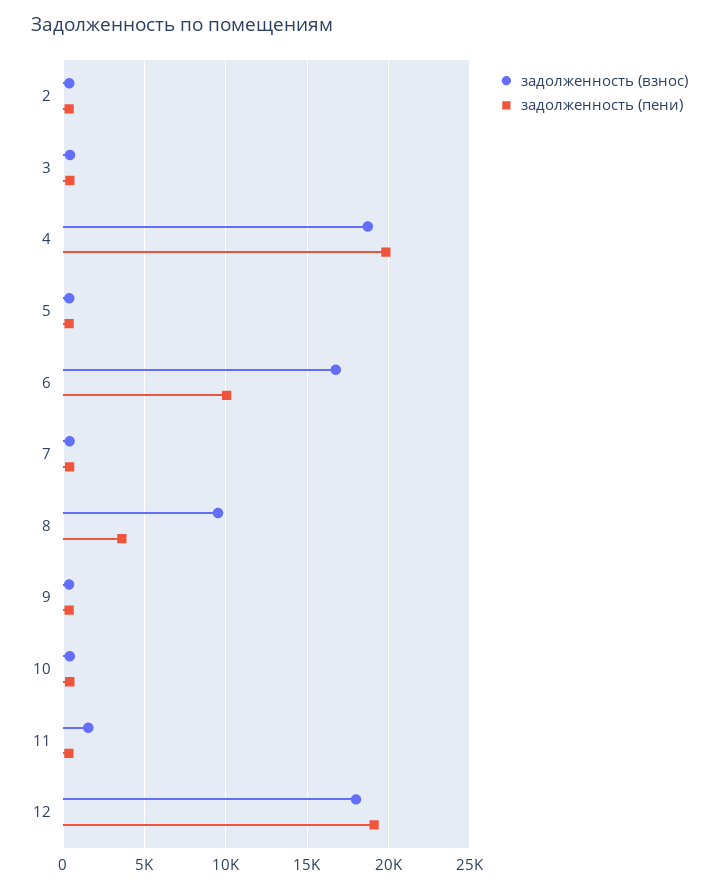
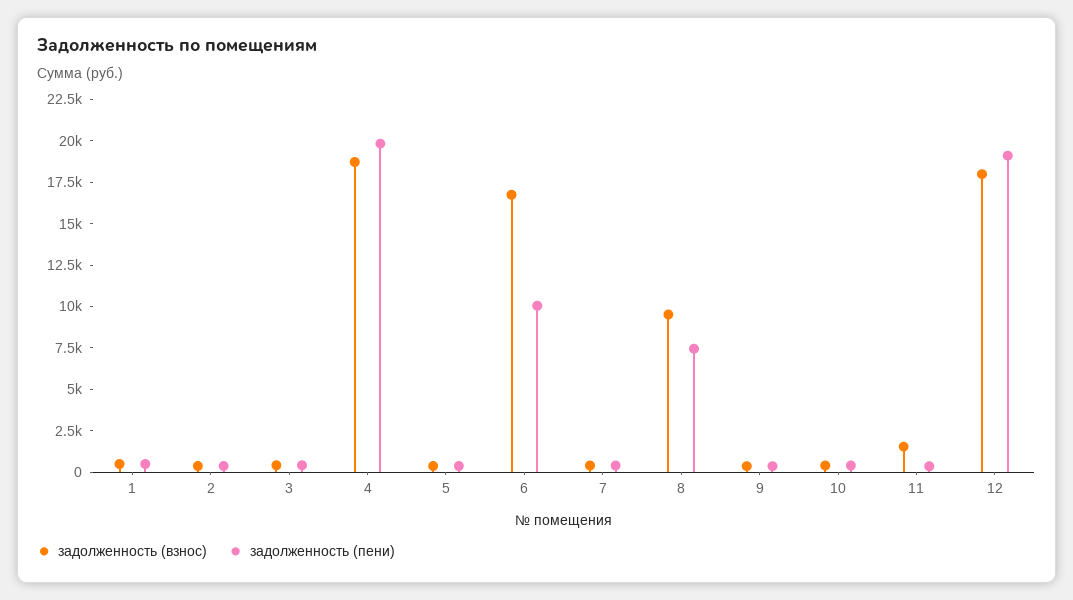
  {
    "задолженность (взнос)": {
      "2": 500,
      "3": 500,
      "4": 18500,
      "5": 500,
      "6": 17000,
      "7": 500,
      "8": 9500,
      "9": 500,
      "10": 500,
      "11": 1500,
-     "12": 18000
+     "12": 18000,
+     "1": 500
    },
    "задолженность (пени)": {
      "2": 500,
      "3": 500,
      "4": 20000,
      "5": 500,
      "6": 10000,
      "7": 500,
-     "8": 3500,
+     "8": 7500,
      "9": 500,
      "10": 500,
      "11": 500,
-     "12": 19000
+     "12": 19000,
+     "1": 500
    }
  }

